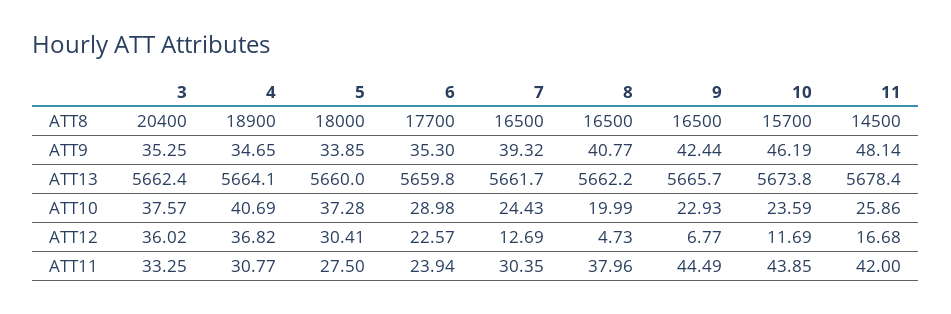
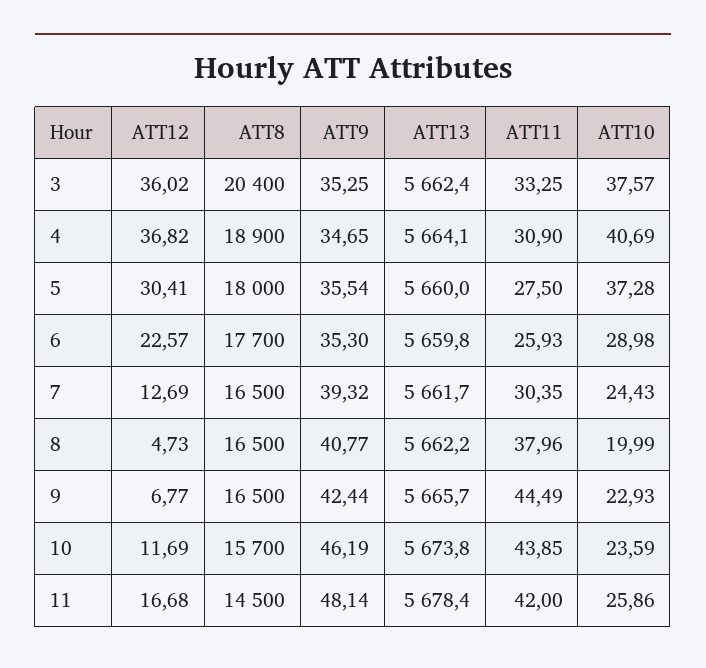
  {
    "3": {
      "ATT8": 20400,
      "ATT9": 35.25,
      "ATT13": 5662.4,
      "ATT10": 37.57,
      "ATT12": 36.02,
      "ATT11": 33.25
    },
    "4": {
      "ATT8": 18900,
      "ATT9": 34.65,
      "ATT13": 5664.1,
      "ATT10": 40.69,
      "ATT12": 36.82,
-     "ATT11": 30.77
+     "ATT11": 30.9
    },
    "5": {
      "ATT8": 18000,
-     "ATT9": 33.85,
+     "ATT9": 35.54,
      "ATT13": 5660,
      "ATT10": 37.28,
      "ATT12": 30.41,
      "ATT11": 27.5
    },
    "6": {
      "ATT8": 17700,
      "ATT9": 35.3,
      "ATT13": 5659.8,
      "ATT10": 28.98,
      "ATT12": 22.57,
-     "ATT11": 23.94
+     "ATT11": 25.93
    },
    "7": {
      "ATT8": 16500,
      "ATT9": 39.32,
      "ATT13": 5661.7,
      "ATT10": 24.43,
      "ATT12": 12.69,
      "ATT11": 30.35
    },
    "8": {
      "ATT8": 16500,
      "ATT9": 40.77,
      "ATT13": 5662.2,
      "ATT10": 19.99,
      "ATT12": 4.73,
      "ATT11": 37.96
    },
    "9": {
      "ATT8": 16500,
      "ATT9": 42.44,
      "ATT13": 5665.7,
      "ATT10": 22.93,
      "ATT12": 6.77,
      "ATT11": 44.49
    },
    "10": {
      "ATT8": 15700,
      "ATT9": 46.19,
      "ATT13": 5673.8,
      "ATT10": 23.59,
      "ATT12": 11.69,
      "ATT11": 43.85
    },
    "11": {
      "ATT8": 14500,
      "ATT9": 48.14,
      "ATT13": 5678.4,
      "ATT10": 25.86,
      "ATT12": 16.68,
      "ATT11": 42
    }
  }

